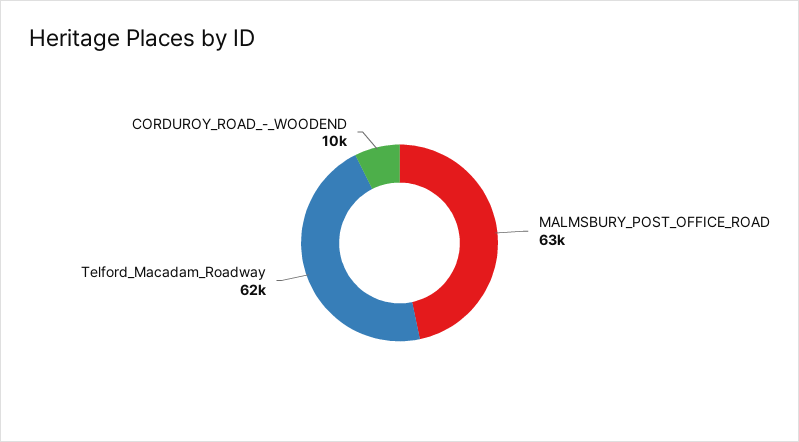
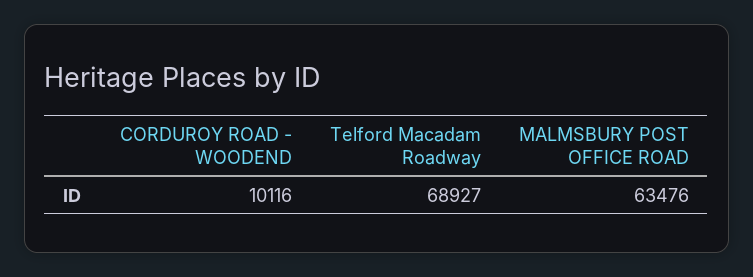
  {
    "MALMSBURY_POST_OFFICE_ROAD": 63476,
-   "Telford_Macadam_Roadway": 62000,
+   "Telford_Macadam_Roadway": 68927,
    "CORDUROY_ROAD_-_WOODEND": 10116
  }

